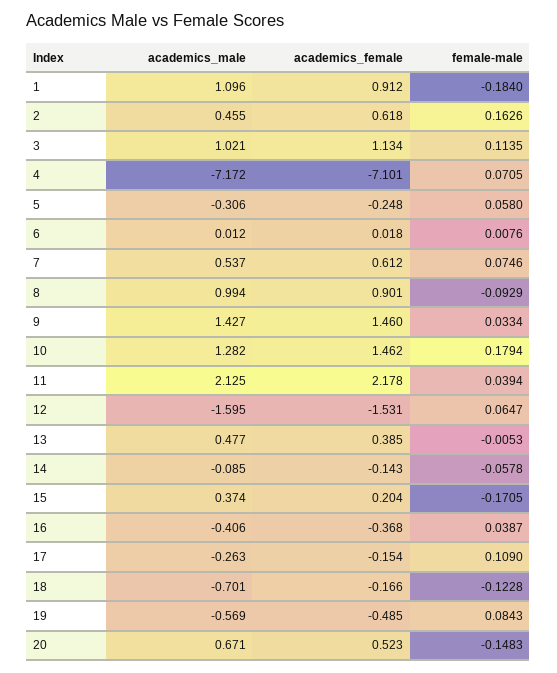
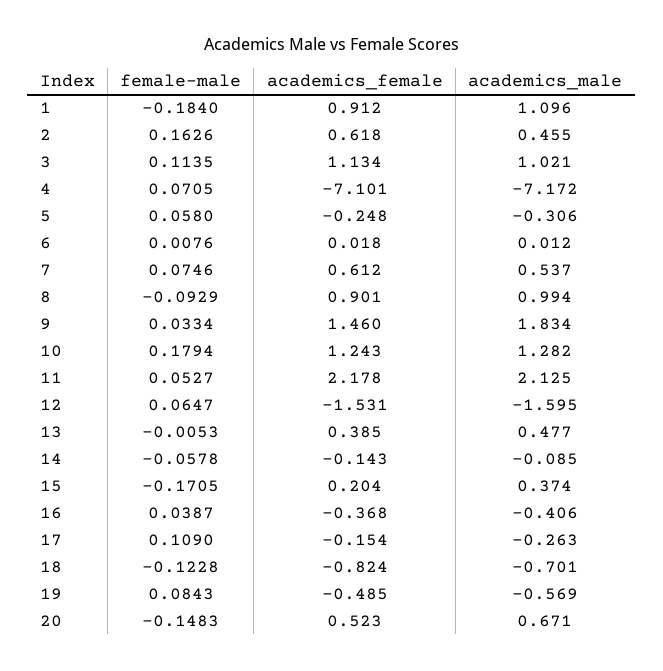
  {
    "academics_male": {
      "1": 1.096,
      "2": 0.455,
      "3": 1.021,
      "4": -7.172,
      "5": -0.306,
      "6": 0.012,
      "7": 0.537,
      "8": 0.994,
-     "9": 1.427,
+     "9": 1.834,
      "10": 1.282,
      "11": 2.125,
      "12": -1.595,
      "13": 0.477,
      "14": -0.085,
      "15": 0.374,
      "16": -0.406,
      "17": -0.263,
      "18": -0.701,
      "19": -0.569,
      "20": 0.671
    },
    "academics_female": {
      "1": 0.912,
      "2": 0.618,
      "3": 1.134,
      "4": -7.101,
      "5": -0.248,
      "6": 0.018,
      "7": 0.612,
      "8": 0.901,
      "9": 1.46,
-     "10": 1.462,
+     "10": 1.243,
      "11": 2.178,
      "12": -1.531,
      "13": 0.385,
      "14": -0.143,
      "15": 0.204,
      "16": -0.368,
      "17": -0.154,
-     "18": -0.166,
+     "18": -0.824,
      "19": -0.485,
      "20": 0.523
    },
    "female-male": {
      "1": -0.184,
      "2": 0.1626,
      "3": 0.1135,
      "4": 0.0705,
      "5": 0.058,
      "6": 0.0076,
      "7": 0.0746,
      "8": -0.0929,
      "9": 0.0334,
      "10": 0.1794,
-     "11": 0.0394,
+     "11": 0.0527,
      "12": 0.0647,
      "13": -0.0053,
      "14": -0.0578,
      "15": -0.1705,
      "16": 0.0387,
      "17": 0.109,
      "18": -0.1228,
      "19": 0.0843,
      "20": -0.1483
    }
  }

